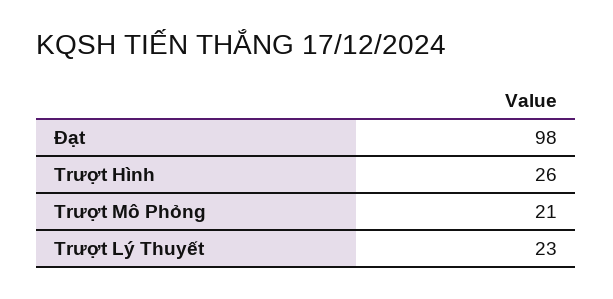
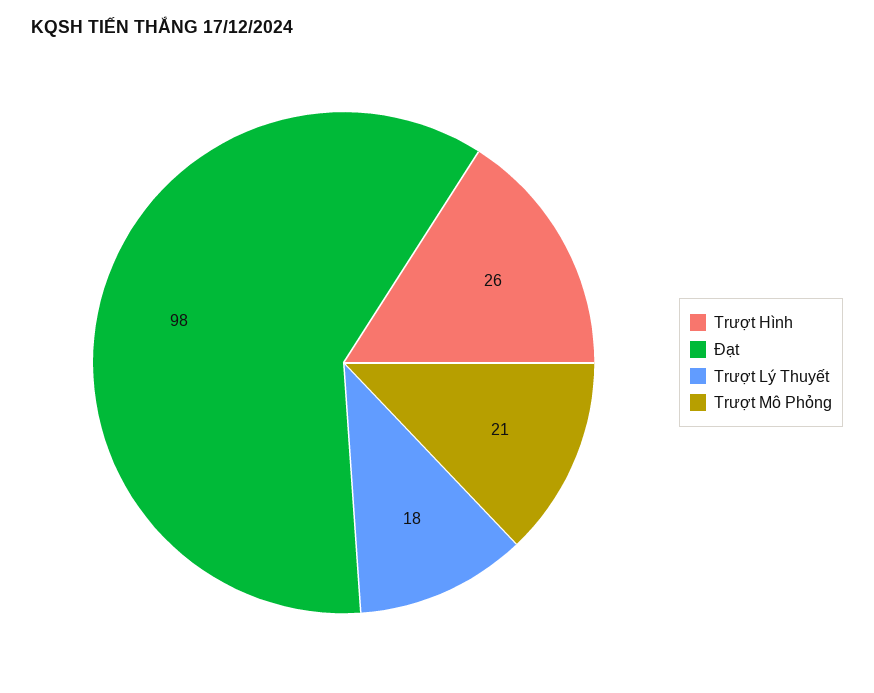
  {
    "Đạt": 98,
    "Trượt Hình": 26,
    "Trượt Mô Phỏng": 21,
-   "Trượt Lý Thuyết": 23
+   "Trượt Lý Thuyết": 18
  }

